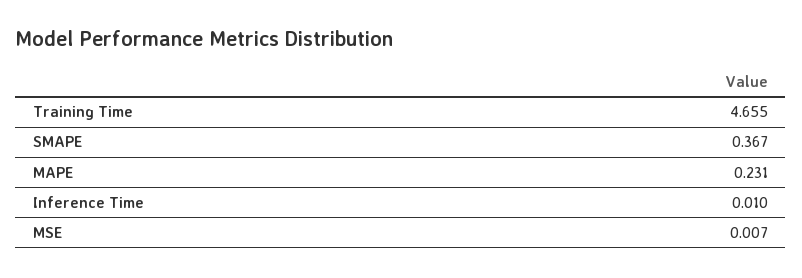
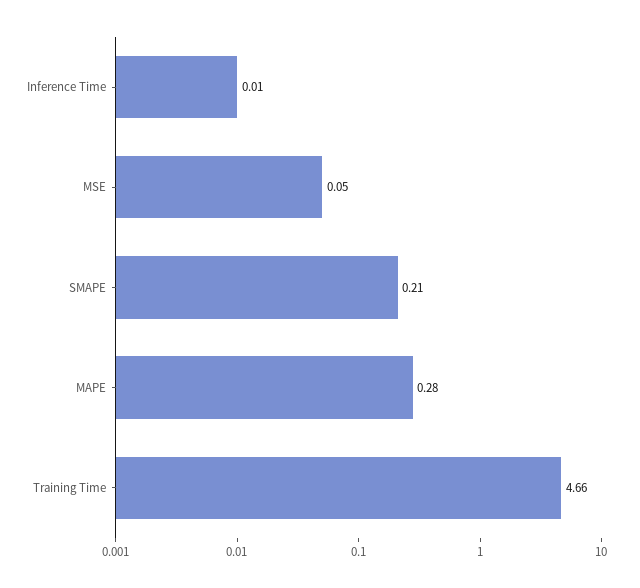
  {
    "Training Time": 4.655,
-   "SMAPE": 0.367,
+   "SMAPE": 0.21,
-   "MAPE": 0.231,
+   "MAPE": 0.28,
    "Inference Time": 0.01,
-   "MSE": 0.007
+   "MSE": 0.05
  }

